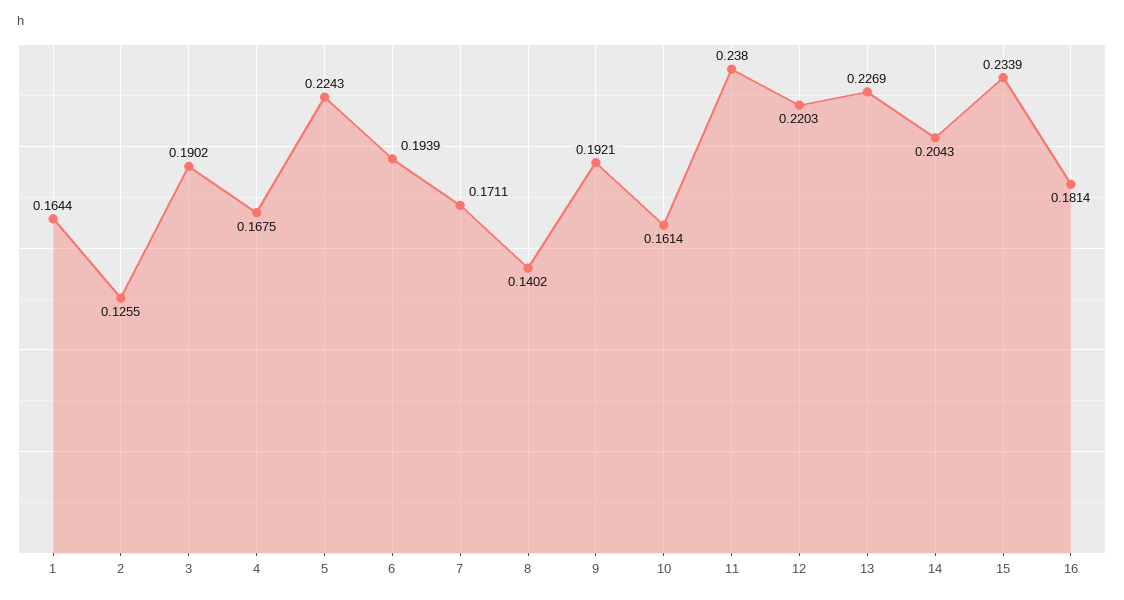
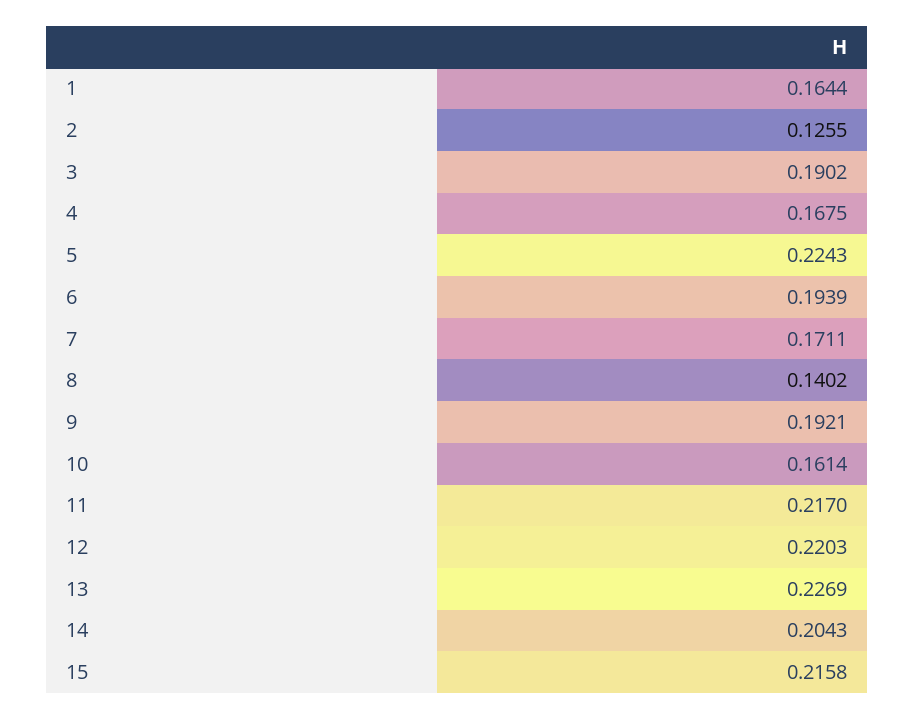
  {
    "1": 0.1644,
    "2": 0.1255,
    "3": 0.1902,
    "4": 0.1675,
    "5": 0.2243,
    "6": 0.1939,
    "7": 0.1711,
    "8": 0.1402,
    "9": 0.1921,
    "10": 0.1614,
-   "11": 0.238,
+   "11": 0.217,
    "12": 0.2203,
    "13": 0.2269,
    "14": 0.2043,
-   "15": 0.2339,
+   "15": 0.2158
-   "16": 0.1814
  }

